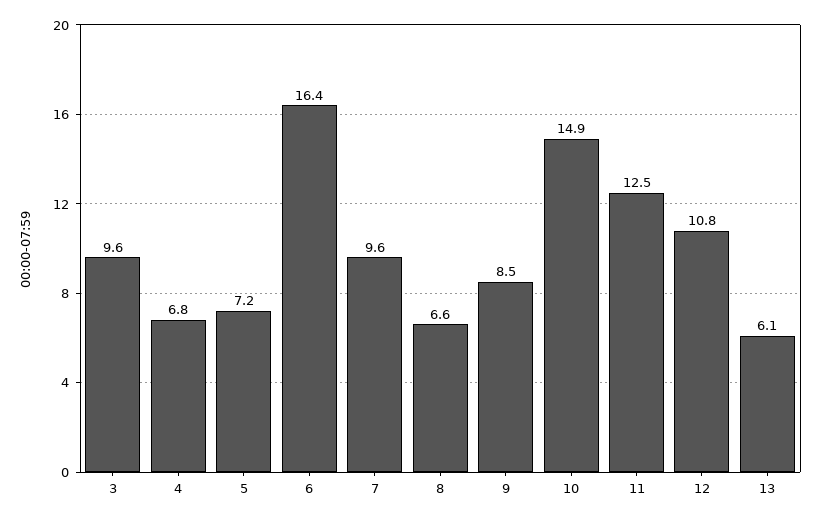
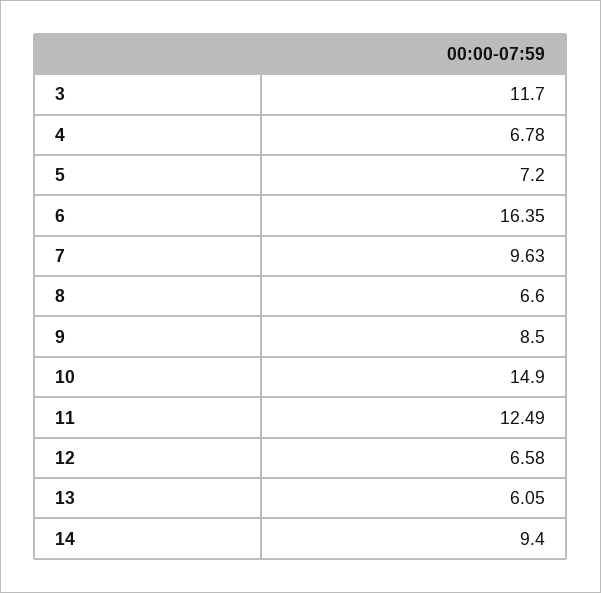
  {
-   "3": 9.6,
+   "3": 11.7,
    "4": 6.78,
    "5": 7.2,
    "6": 16.35,
    "7": 9.63,
    "8": 6.6,
    "9": 8.5,
    "10": 14.9,
    "11": 12.49,
-   "12": 10.8,
+   "12": 6.58,
-   "13": 6.05
+   "13": 6.05,
+   "14": 9.4
  }

